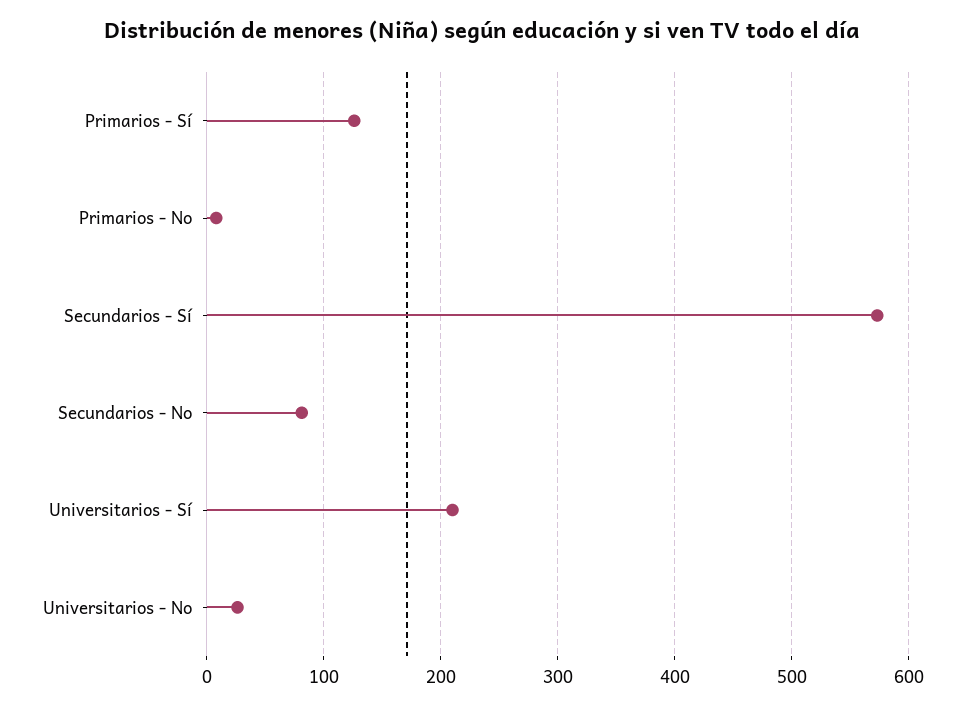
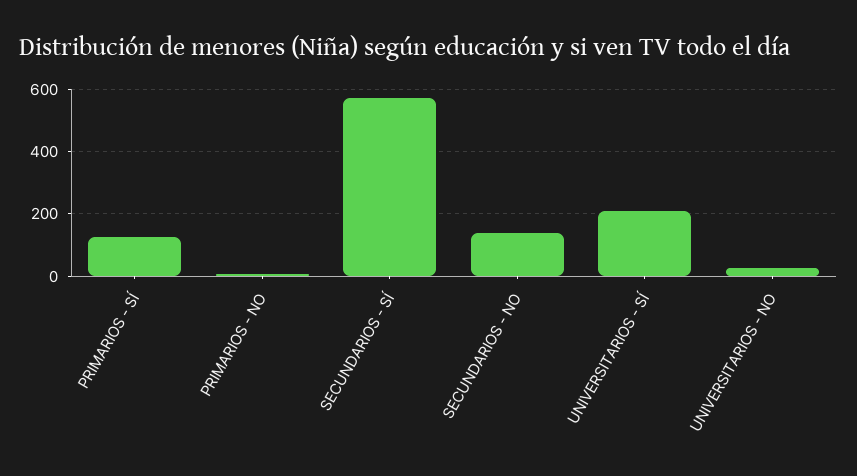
  {
    "Primarios - Sí": 130,
    "Primarios - No": 10,
    "Secundarios - Sí": 570,
-   "Secundarios - No": 80,
+   "Secundarios - No": 140,
    "Universitarios - Sí": 210,
    "Universitarios - No": 30
  }

